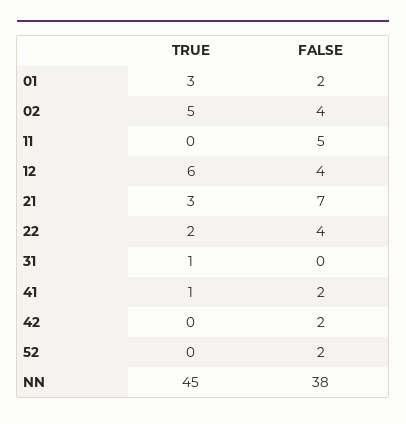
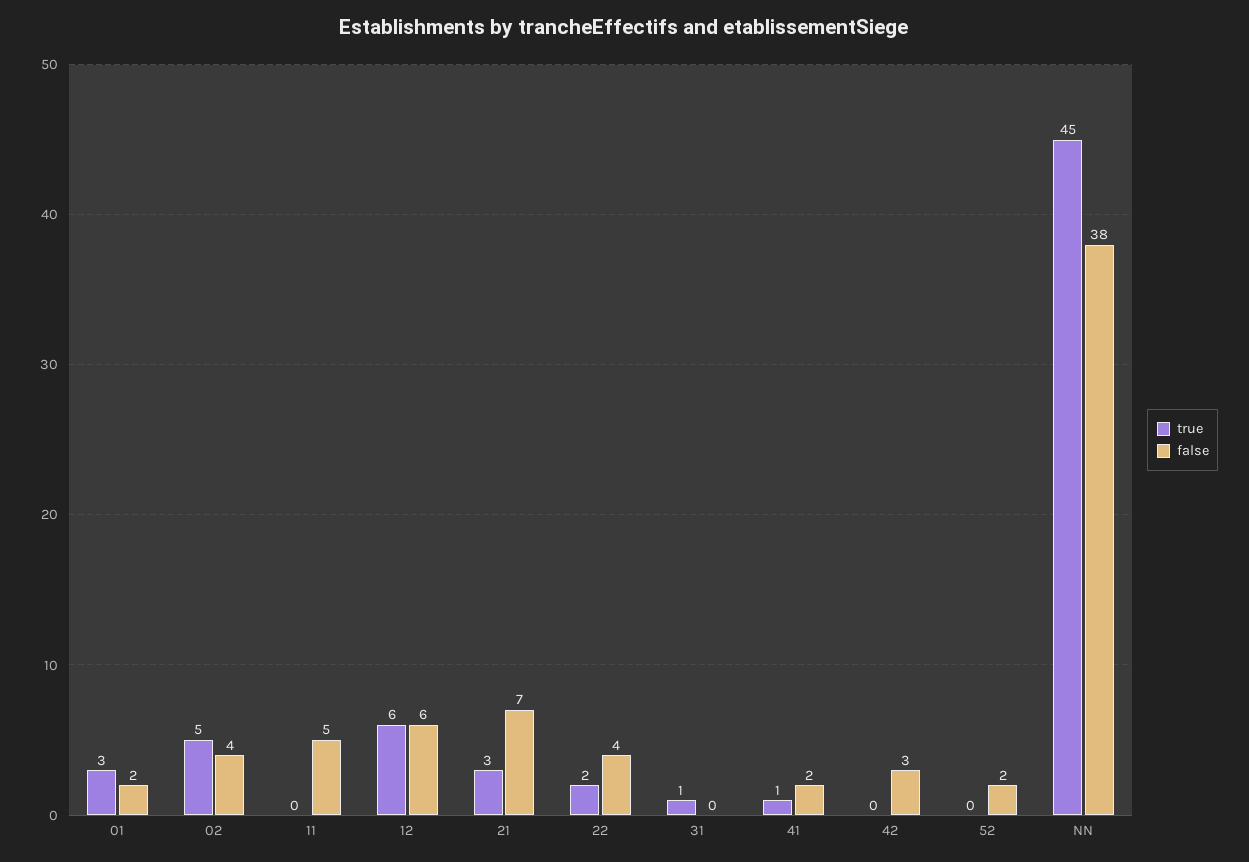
  {
    "TRUE": {
      "01": 3,
      "02": 5,
      "11": 0,
      "12": 6,
      "21": 3,
      "22": 2,
      "31": 1,
      "41": 1,
      "42": 0,
      "52": 0,
      "NN": 45
    },
    "FALSE": {
      "01": 2,
      "02": 4,
      "11": 5,
-     "12": 4,
+     "12": 6,
      "21": 7,
      "22": 4,
      "31": 0,
      "41": 2,
-     "42": 2,
+     "42": 3,
      "52": 2,
      "NN": 38
    }
  }

